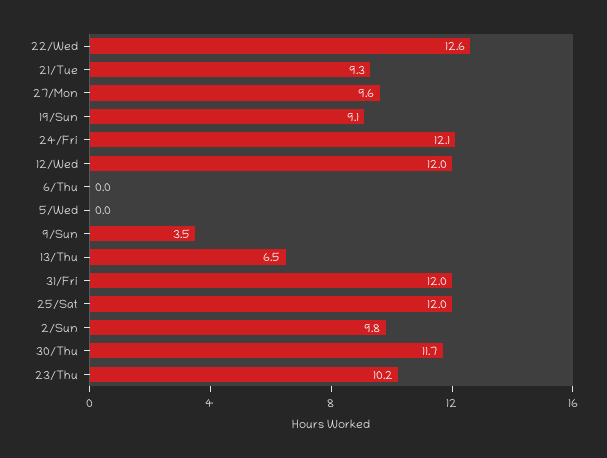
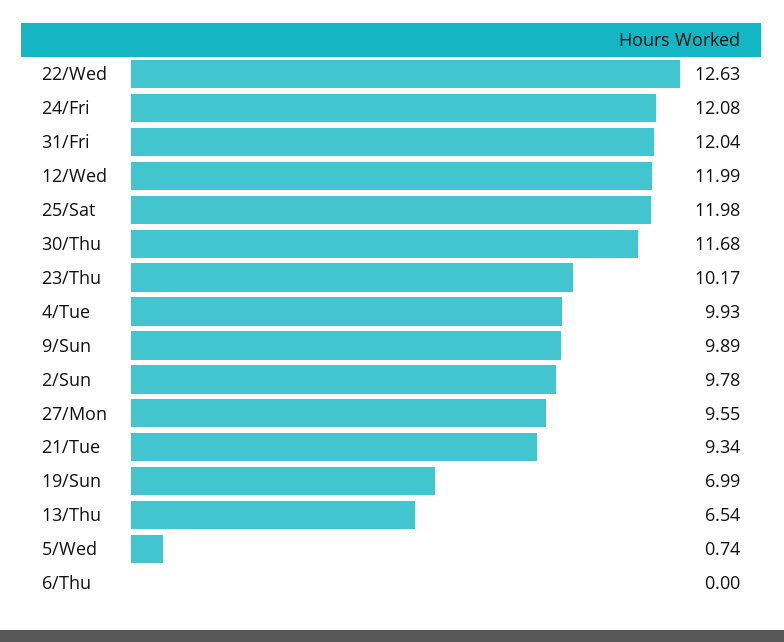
  {
    "22/Wed": 12.63,
    "21/Tue": 9.34,
    "27/Mon": 9.55,
-   "19/Sun": 9.1,
+   "19/Sun": 6.99,
    "24/Fri": 12.08,
    "12/Wed": 11.99,
    "6/Thu": 0,
-   "5/Wed": 0,
+   "5/Wed": 0.74,
-   "9/Sun": 3.5,
+   "9/Sun": 9.89,
    "13/Thu": 6.54,
    "31/Fri": 12.04,
    "25/Sat": 11.98,
    "2/Sun": 9.78,
    "30/Thu": 11.68,
-   "23/Thu": 10.17
+   "23/Thu": 10.17,
+   "4/Tue": 9.93
  }

